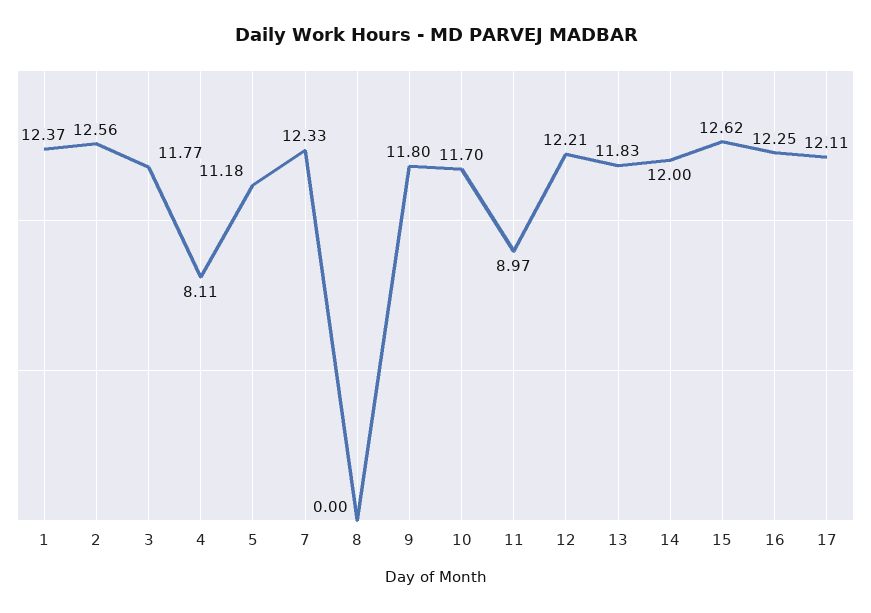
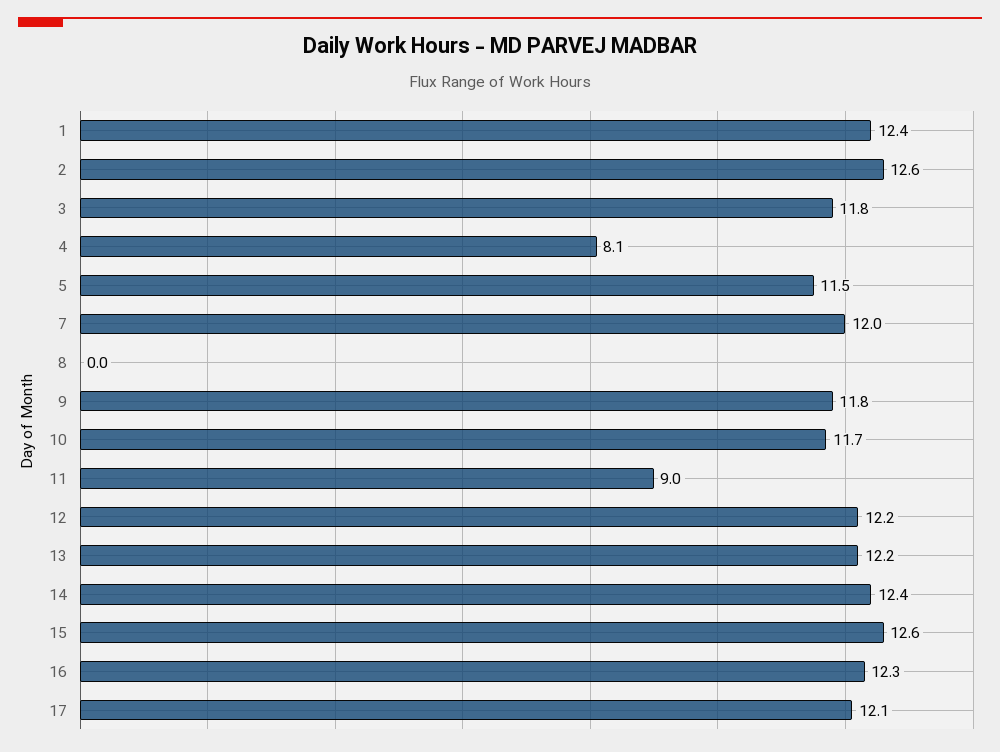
  {
    "1": 12.37,
    "2": 12.56,
    "3": 11.77,
    "4": 8.11,
-   "5": 11.18,
+   "5": 11.5,
-   "7": 12.33,
+   "7": 12,
    "8": 0,
    "9": 11.8,
    "10": 11.7,
    "11": 8.97,
    "12": 12.21,
-   "13": 11.83,
+   "13": 12.2,
-   "14": 12,
+   "14": 12.4,
    "15": 12.62,
    "16": 12.25,
    "17": 12.11
  }

